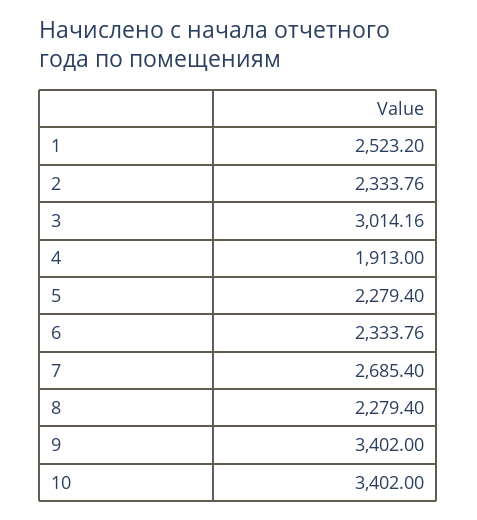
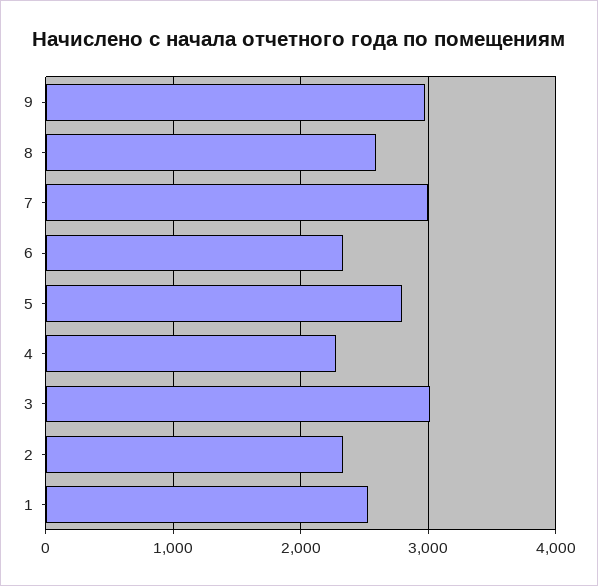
  {
    "1": 2523.2,
    "2": 2333.76,
    "3": 3014.16,
-   "4": 1913,
+   "4": 2300,
-   "5": 2279.4,
+   "5": 2800,
    "6": 2333.76,
-   "7": 2685.4,
+   "7": 3000,
-   "8": 2279.4,
+   "8": 2600,
-   "9": 3402,
+   "9": 3000
-   "10": 3402
  }

